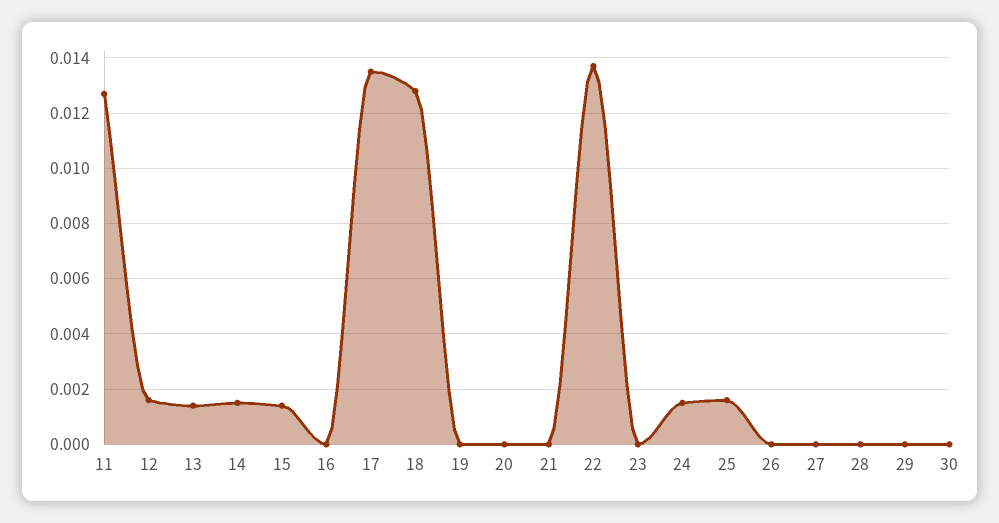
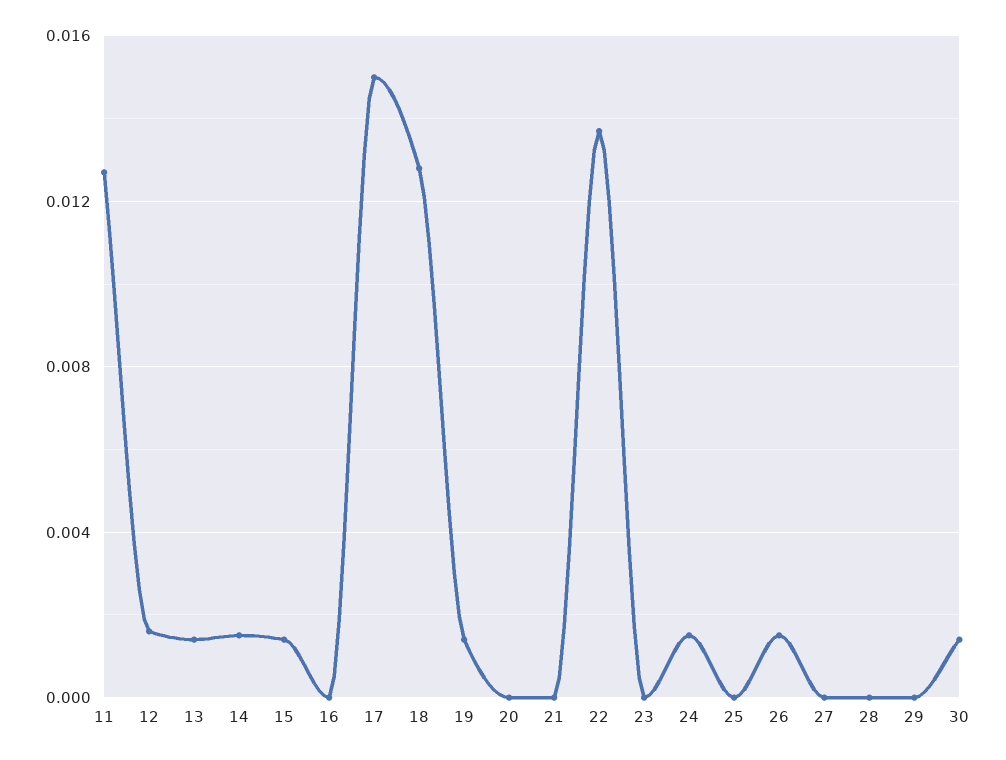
  {
    "11": 0.0125,
    "12": 0.0015,
    "13": 0.0015,
    "14": 0.0015,
    "15": 0.0015,
    "16": 0,
-   "17": 0.0135,
+   "17": 0.015,
    "18": 0.013,
-   "19": 0,
+   "19": 0.0015,
    "20": 0,
    "21": 0,
    "22": 0.0135,
    "23": 0,
    "24": 0.0015,
-   "25": 0.0015,
+   "25": 0,
-   "26": 0,
+   "26": 0.0015,
    "27": 0,
    "28": 0,
    "29": 0,
-   "30": 0
+   "30": 0.0015
  }

